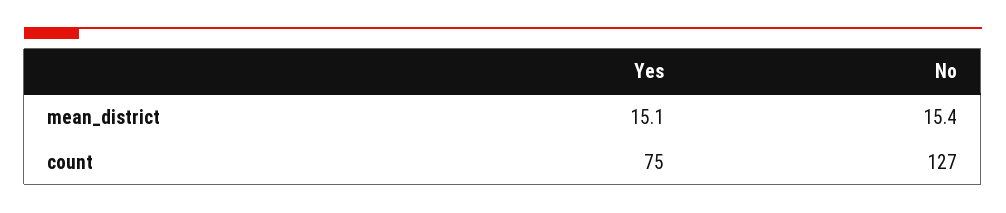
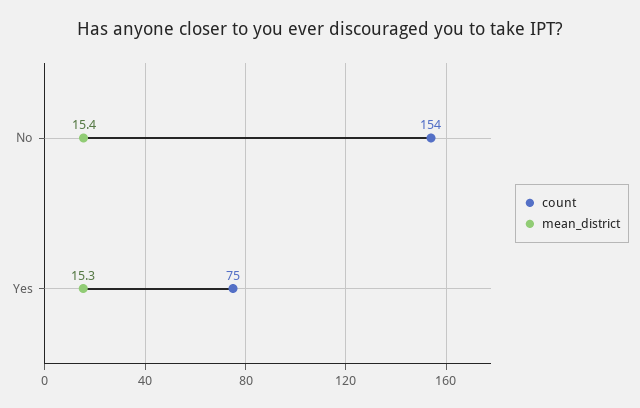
  {
    "mean_district": {
-     "Yes": 15.1,
+     "Yes": 15.3,
      "No": 15.4
    },
    "count": {
      "Yes": 75,
-     "No": 127
+     "No": 154
    }
  }

